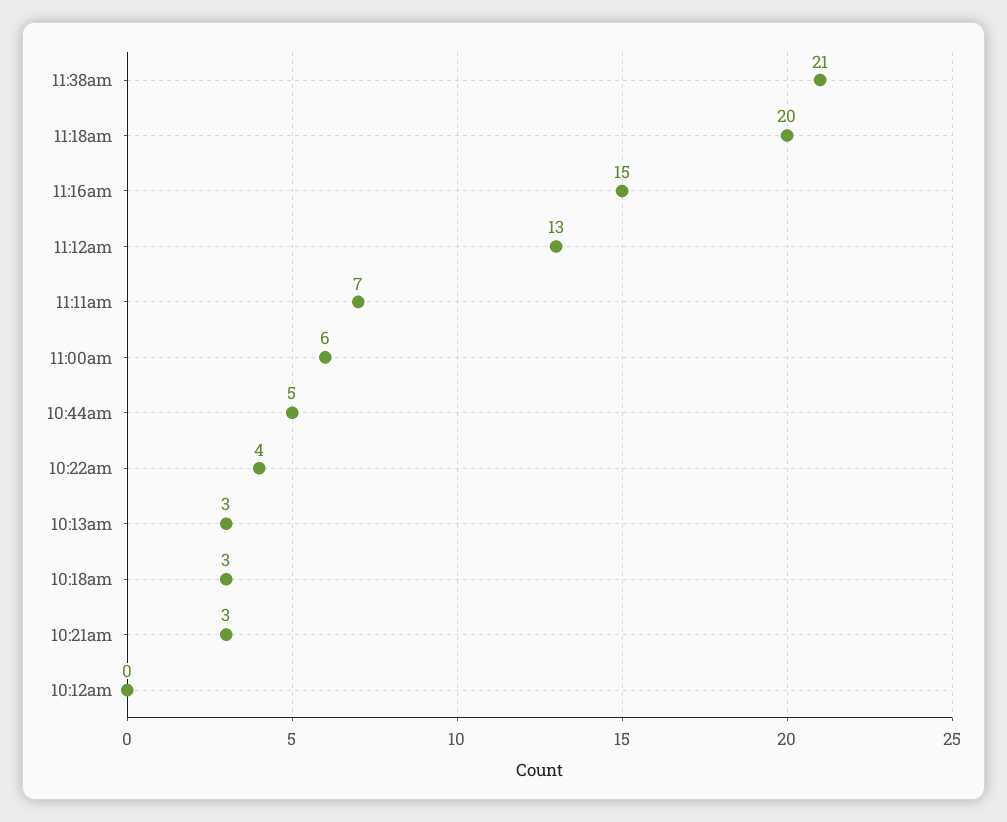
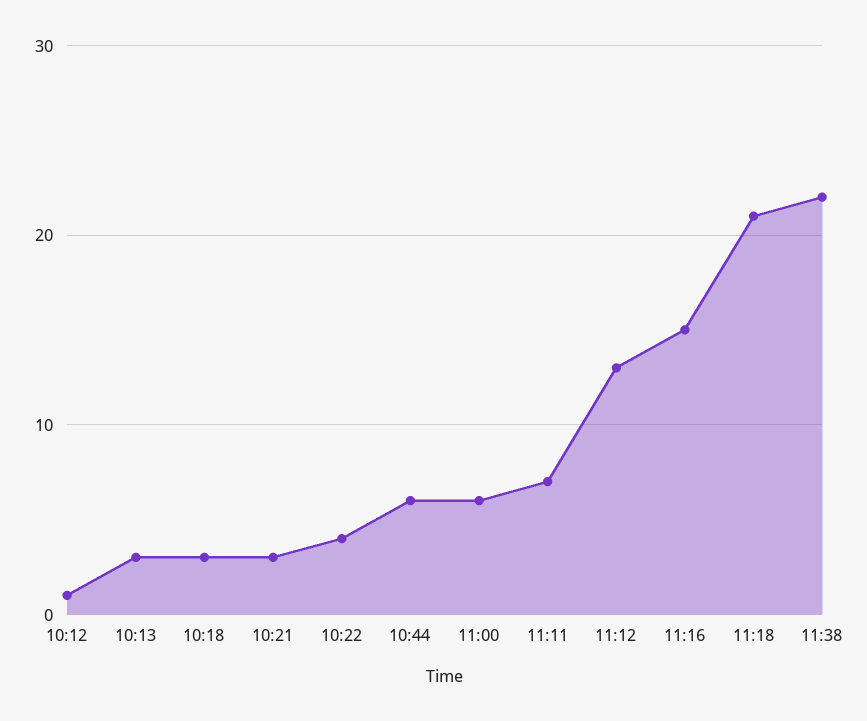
  {
-   "11:38am": 21,
+   "11:38am": 22,
-   "11:18am": 20,
+   "11:18am": 21,
    "11:16am": 15,
    "11:12am": 13,
    "11:11am": 7,
    "11:00am": 6,
-   "10:44am": 5,
+   "10:44am": 6,
    "10:22am": 4,
    "10:13am": 3,
    "10:18am": 3,
    "10:21am": 3,
-   "10:12am": 0
+   "10:12am": 1
  }

